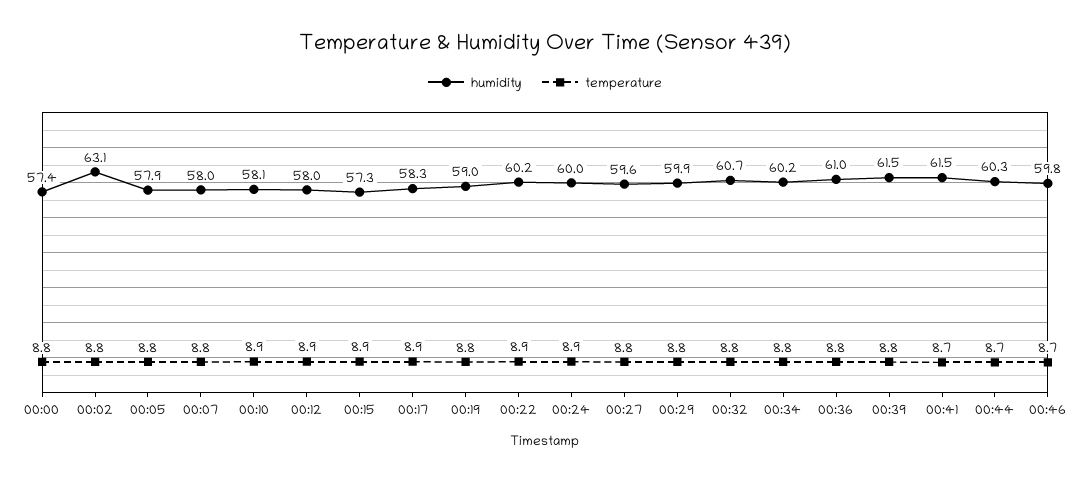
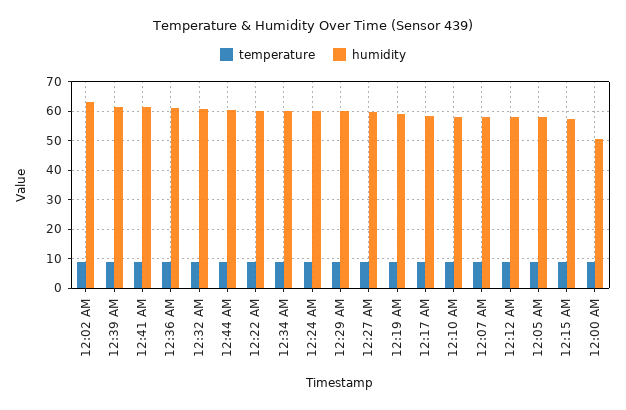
  {
    "humidity": {
-     "00:00": 57.4,
+     "00:00": 50,
      "00:02": 63.1,
      "00:05": 57.9,
      "00:07": 58,
      "00:10": 58.1,
      "00:12": 58,
      "00:15": 57.3,
      "00:17": 58.3,
      "00:19": 59,
      "00:22": 60.2,
      "00:24": 60,
      "00:27": 59.6,
      "00:29": 59.9,
      "00:32": 60.7,
      "00:34": 60.2,
      "00:36": 61,
      "00:39": 61.5,
      "00:41": 61.5,
-     "00:44": 60.3,
+     "00:44": 60.3
-     "00:46": 59.8
    },
    "temperature": {
      "00:00": 8.8,
      "00:02": 8.8,
      "00:05": 8.8,
      "00:07": 8.8,
      "00:10": 8.9,
      "00:12": 8.9,
      "00:15": 8.9,
      "00:17": 8.9,
      "00:19": 8.8,
      "00:22": 8.9,
      "00:24": 8.9,
      "00:27": 8.8,
      "00:29": 8.8,
      "00:32": 8.8,
      "00:34": 8.8,
      "00:36": 8.8,
      "00:39": 8.8,
      "00:41": 8.7,
-     "00:44": 8.7,
+     "00:44": 8.7
-     "00:46": 8.7
    }
  }

